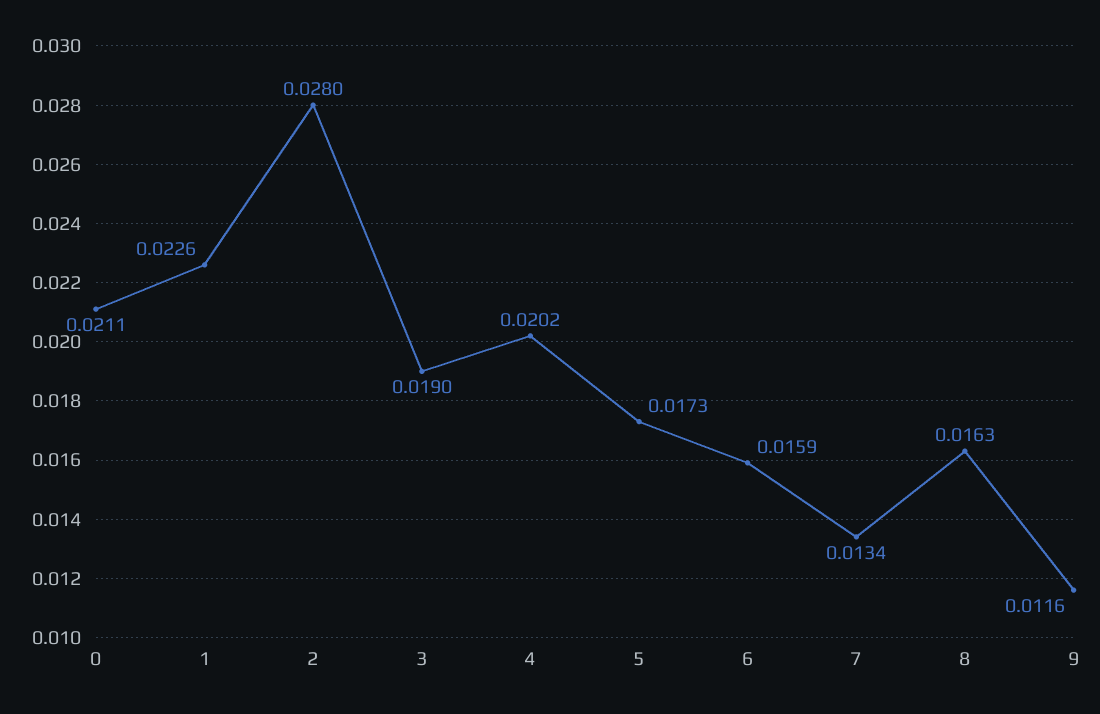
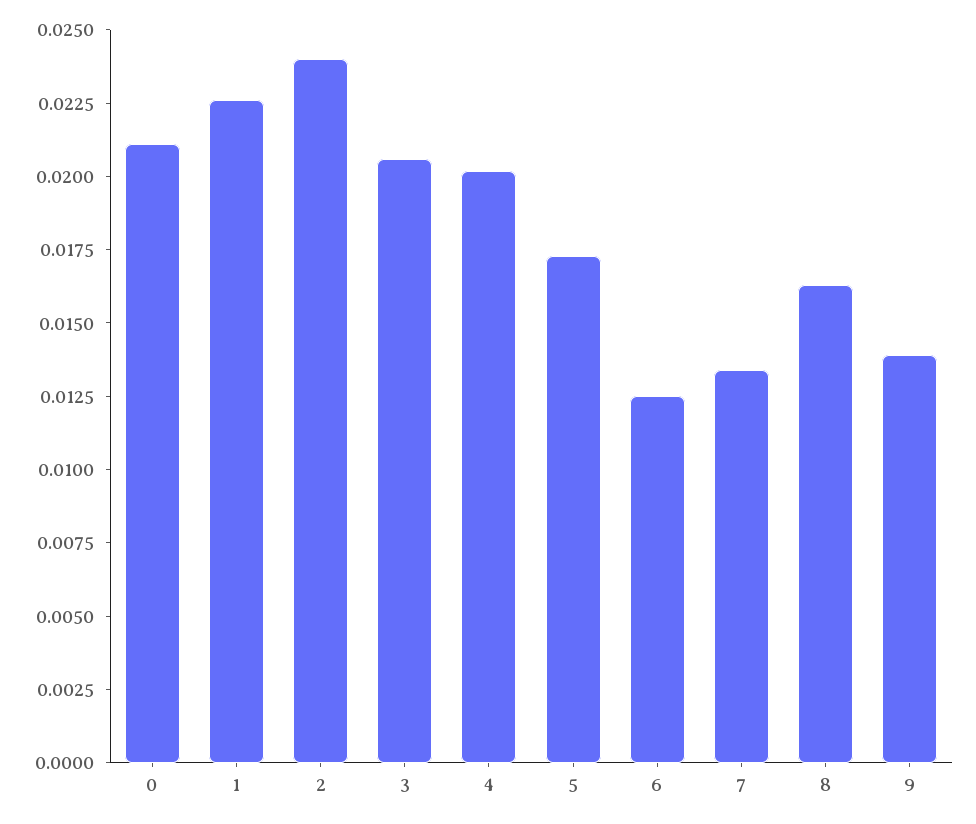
  {
    "0": 0.0211,
    "1": 0.0226,
-   "2": 0.028,
+   "2": 0.024,
-   "3": 0.019,
+   "3": 0.0205,
    "4": 0.0202,
    "5": 0.0173,
-   "6": 0.0159,
+   "6": 0.0125,
    "7": 0.0134,
    "8": 0.0163,
-   "9": 0.0116
+   "9": 0.014
  }

